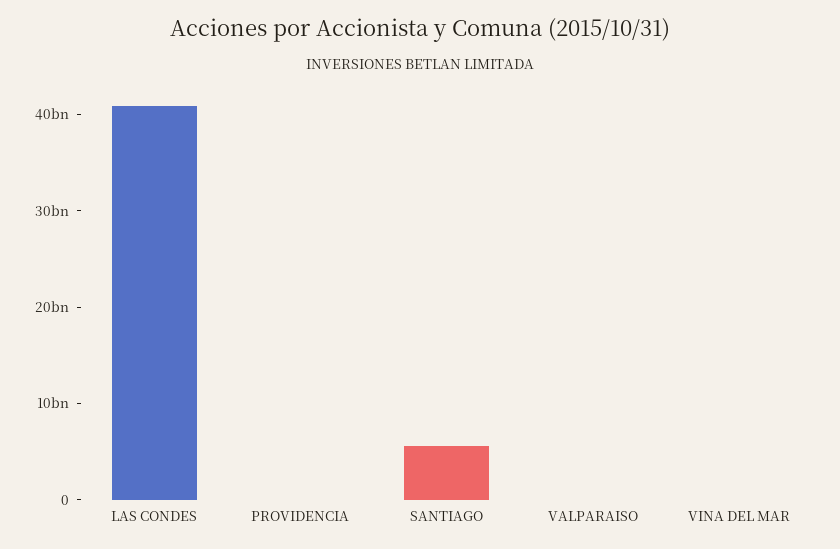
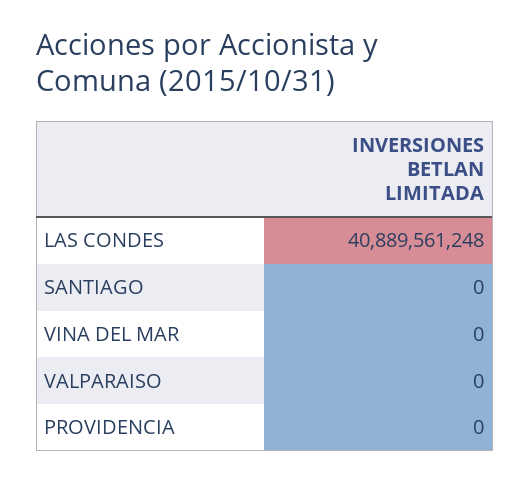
  {
    "LAS CONDES": 40889561248,
    "PROVIDENCIA": 0,
-   "SANTIAGO": 6000000000,
+   "SANTIAGO": 0,
    "VALPARAISO": 0,
    "VINA DEL MAR": 0
  }

